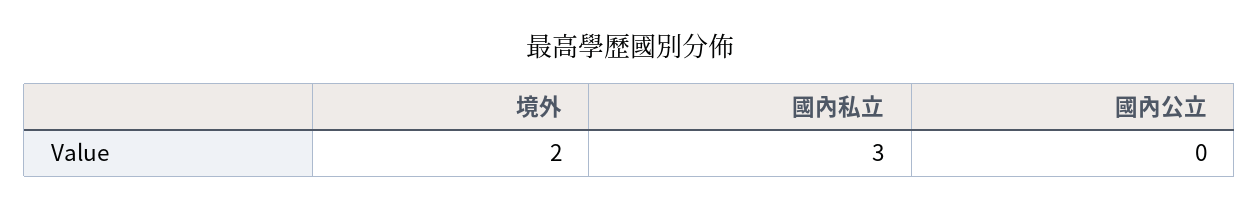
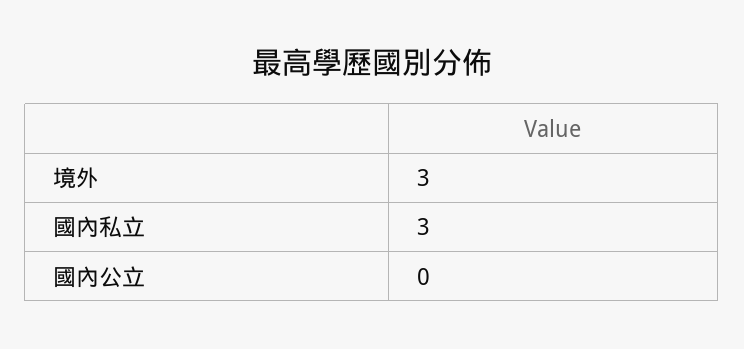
  {
-   "境外": 2,
+   "境外": 3,
    "國內私立": 3,
    "國內公立": 0
  }

